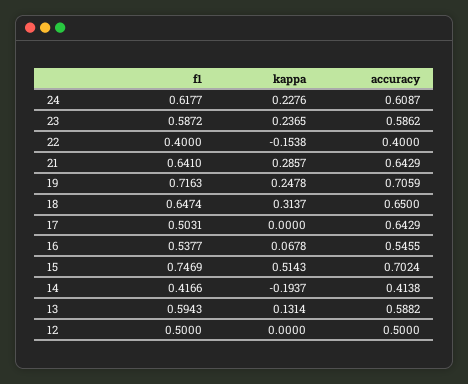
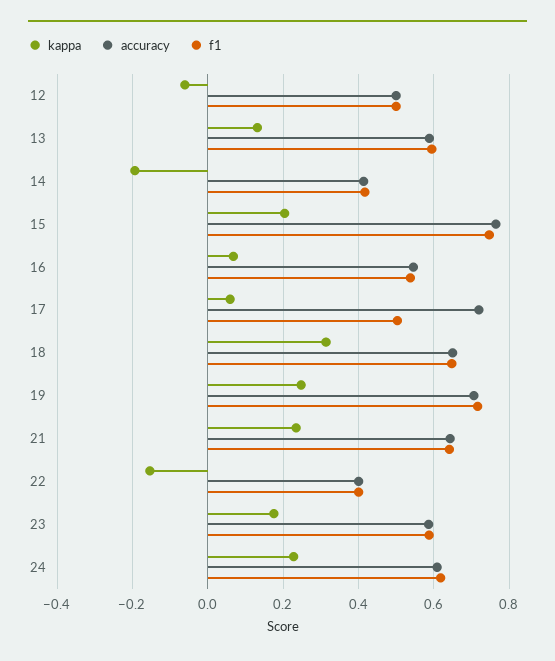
  {
    "f1": {
      "24": 0.6177,
      "23": 0.5872,
      "22": 0.4,
      "21": 0.641,
      "19": 0.7163,
      "18": 0.6474,
      "17": 0.5031,
      "16": 0.5377,
      "15": 0.7469,
      "14": 0.4166,
      "13": 0.5943,
      "12": 0.5
    },
    "kappa": {
      "24": 0.2276,
-     "23": 0.2365,
+     "23": 0.18,
      "22": -0.1538,
-     "21": 0.2857,
+     "21": 0.24,
      "19": 0.2478,
      "18": 0.3137,
-     "17": 0,
+     "17": 0.06,
      "16": 0.0678,
-     "15": 0.5143,
+     "15": 0.2,
      "14": -0.1937,
      "13": 0.1314,
-     "12": 0
+     "12": -0.06
    },
    "accuracy": {
      "24": 0.6087,
      "23": 0.5862,
      "22": 0.4,
      "21": 0.6429,
      "19": 0.7059,
      "18": 0.65,
-     "17": 0.6429,
+     "17": 0.72,
      "16": 0.5455,
-     "15": 0.7024,
+     "15": 0.76,
      "14": 0.4138,
      "13": 0.5882,
      "12": 0.5
    }
  }

